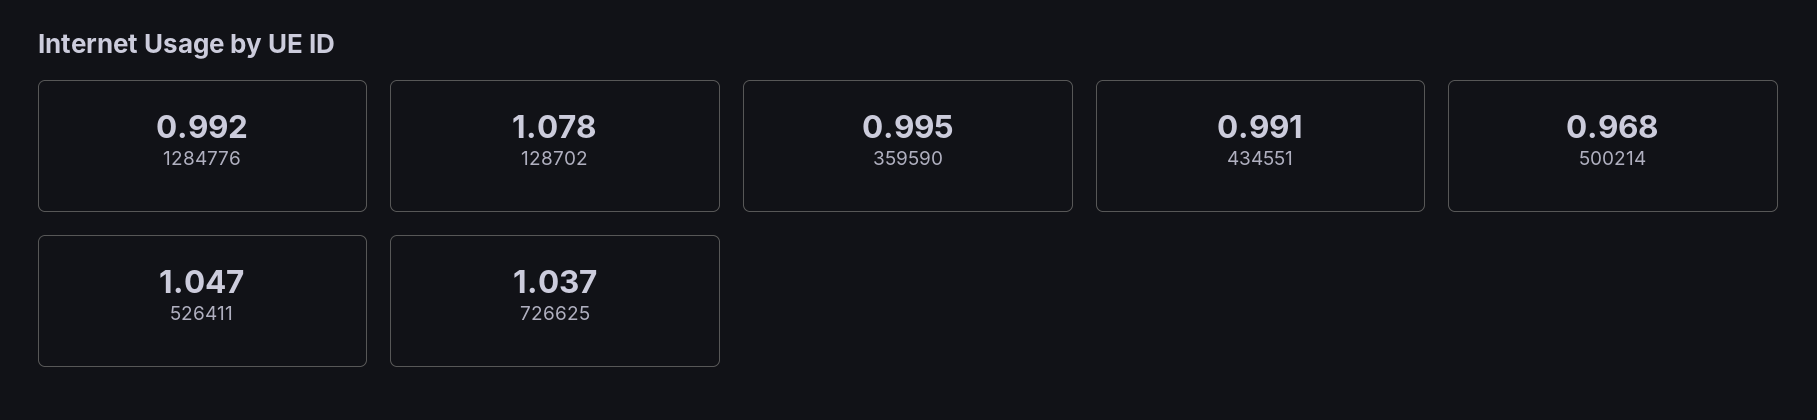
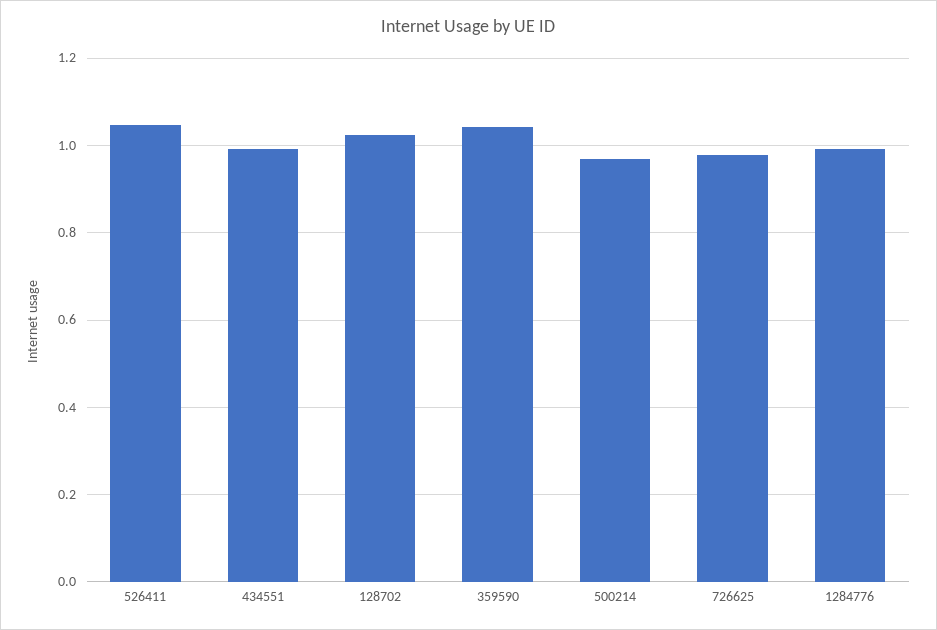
  {
    "1284776": 0.992,
-   "128702": 1.078,
+   "128702": 1.02,
-   "359590": 0.995,
+   "359590": 1.04,
    "434551": 0.991,
    "500214": 0.968,
    "526411": 1.047,
-   "726625": 1.037
+   "726625": 0.98
  }

